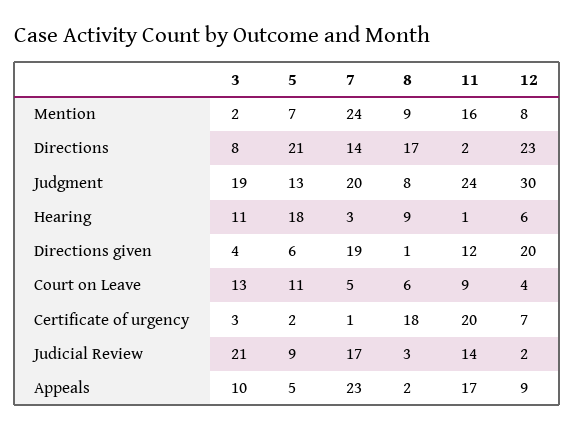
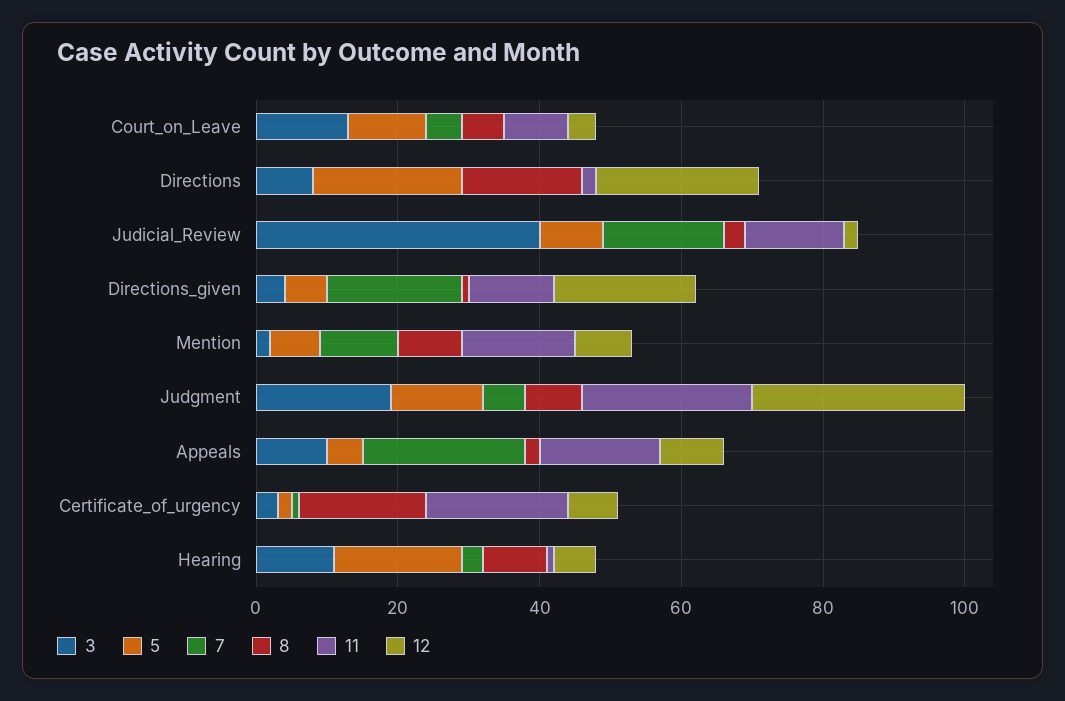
  {
    "3": {
      "Mention": 2,
      "Directions": 8,
      "Judgment": 19,
      "Hearing": 11,
      "Directions given": 4,
      "Court on Leave": 13,
      "Certificate of urgency": 3,
-     "Judicial Review": 21,
+     "Judicial Review": 40,
      "Appeals": 10
    },
    "5": {
      "Mention": 7,
      "Directions": 21,
      "Judgment": 13,
      "Hearing": 18,
      "Directions given": 6,
      "Court on Leave": 11,
      "Certificate of urgency": 2,
      "Judicial Review": 9,
      "Appeals": 5
    },
    "7": {
-     "Mention": 24,
+     "Mention": 10,
-     "Directions": 14,
+     "Directions": 0,
-     "Judgment": 20,
+     "Judgment": 5,
      "Hearing": 3,
      "Directions given": 19,
      "Court on Leave": 5,
      "Certificate of urgency": 1,
      "Judicial Review": 17,
      "Appeals": 23
    },
    "8": {
      "Mention": 9,
      "Directions": 17,
      "Judgment": 8,
      "Hearing": 9,
      "Directions given": 1,
      "Court on Leave": 6,
      "Certificate of urgency": 18,
      "Judicial Review": 3,
      "Appeals": 2
    },
    "11": {
      "Mention": 16,
      "Directions": 2,
      "Judgment": 24,
      "Hearing": 1,
      "Directions given": 12,
      "Court on Leave": 9,
      "Certificate of urgency": 20,
      "Judicial Review": 14,
      "Appeals": 17
    },
    "12": {
      "Mention": 8,
      "Directions": 23,
      "Judgment": 30,
      "Hearing": 6,
      "Directions given": 20,
      "Court on Leave": 4,
      "Certificate of urgency": 7,
      "Judicial Review": 2,
      "Appeals": 9
    }
  }

